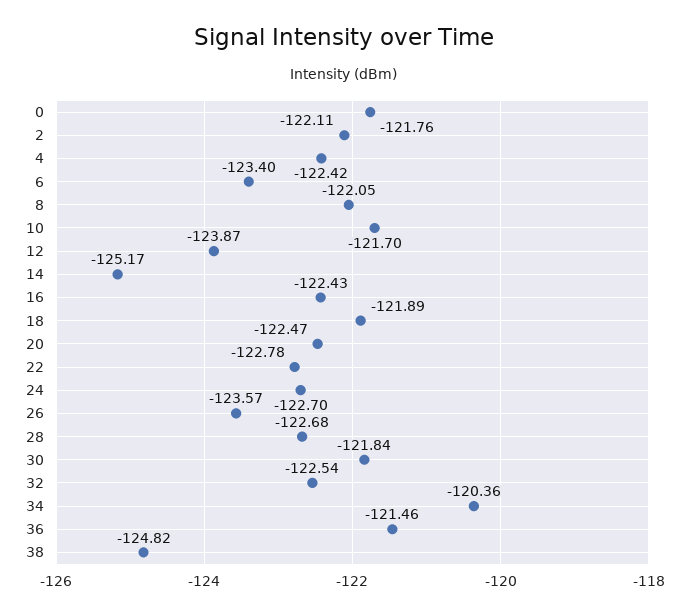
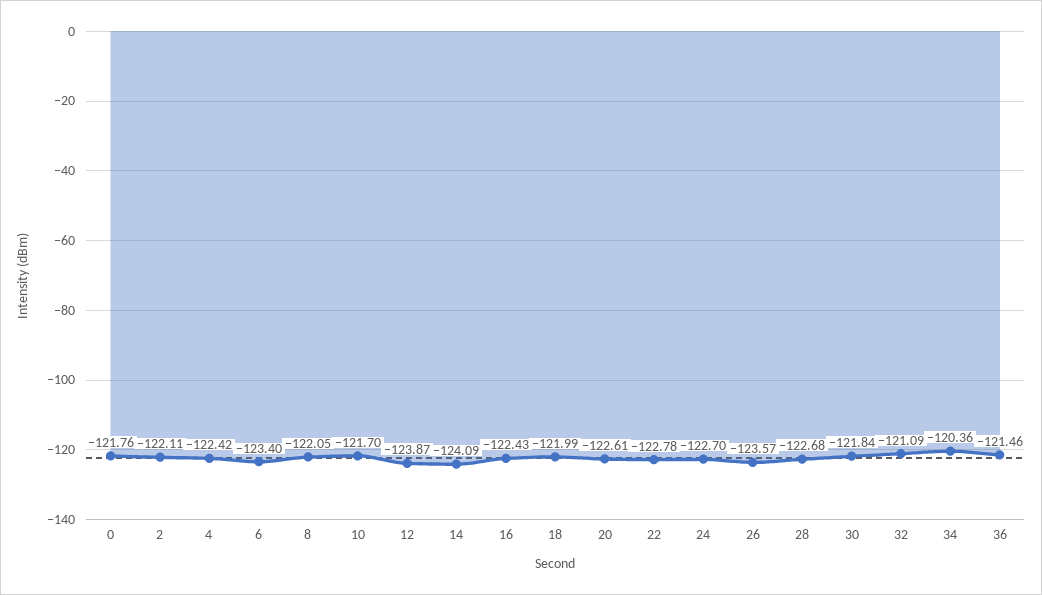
  {
    "0": -121.76,
    "2": -122.11,
    "4": -122.42,
    "6": -123.4,
    "8": -122.05,
    "10": -121.7,
    "12": -123.87,
-   "14": -125.17,
+   "14": -124.09,
    "16": -122.43,
-   "18": -121.89,
+   "18": -121.99,
-   "20": -122.47,
+   "20": -122.61,
    "22": -122.78,
    "24": -122.7,
    "26": -123.57,
    "28": -122.68,
    "30": -121.84,
-   "32": -122.54,
+   "32": -121.09,
    "34": -120.36,
-   "36": -121.46,
+   "36": -121.46
-   "38": -124.82
  }

